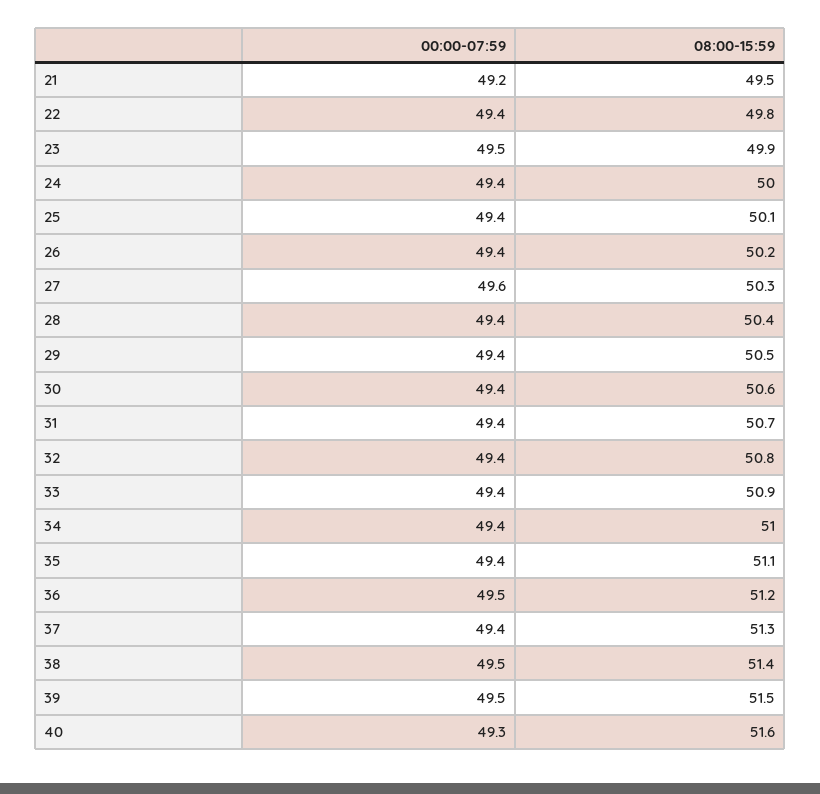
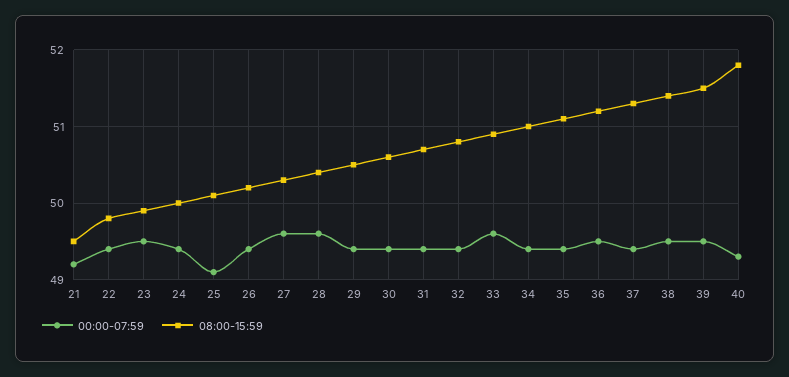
  {
    "00:00-07:59": {
      "21": 49.2,
      "22": 49.4,
      "23": 49.5,
      "24": 49.4,
-     "25": 49.4,
+     "25": 49.1,
      "26": 49.4,
      "27": 49.6,
-     "28": 49.4,
+     "28": 49.6,
      "29": 49.4,
      "30": 49.4,
      "31": 49.4,
      "32": 49.4,
-     "33": 49.4,
+     "33": 49.6,
      "34": 49.4,
      "35": 49.4,
      "36": 49.5,
      "37": 49.4,
      "38": 49.5,
      "39": 49.5,
      "40": 49.3
    },
    "08:00-15:59": {
      "21": 49.5,
      "22": 49.8,
      "23": 49.9,
      "24": 50,
      "25": 50.1,
      "26": 50.2,
      "27": 50.3,
      "28": 50.4,
      "29": 50.5,
      "30": 50.6,
      "31": 50.7,
      "32": 50.8,
      "33": 50.9,
      "34": 51,
      "35": 51.1,
      "36": 51.2,
      "37": 51.3,
      "38": 51.4,
      "39": 51.5,
-     "40": 51.6
+     "40": 51.8
    }
  }

